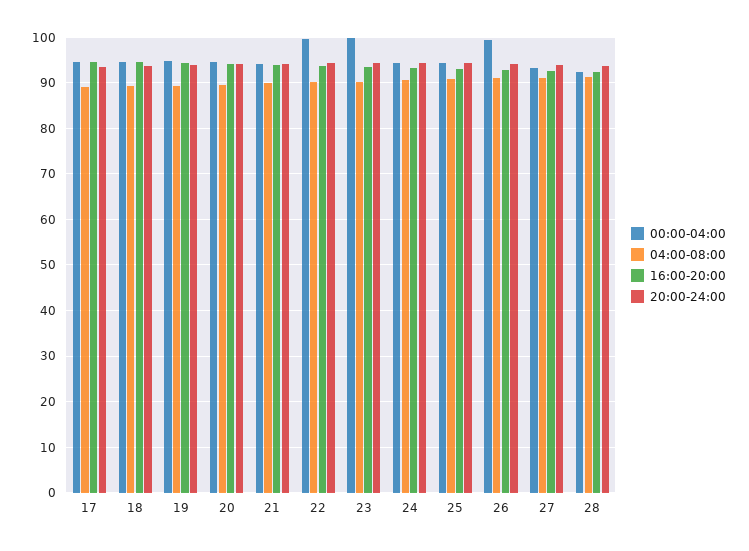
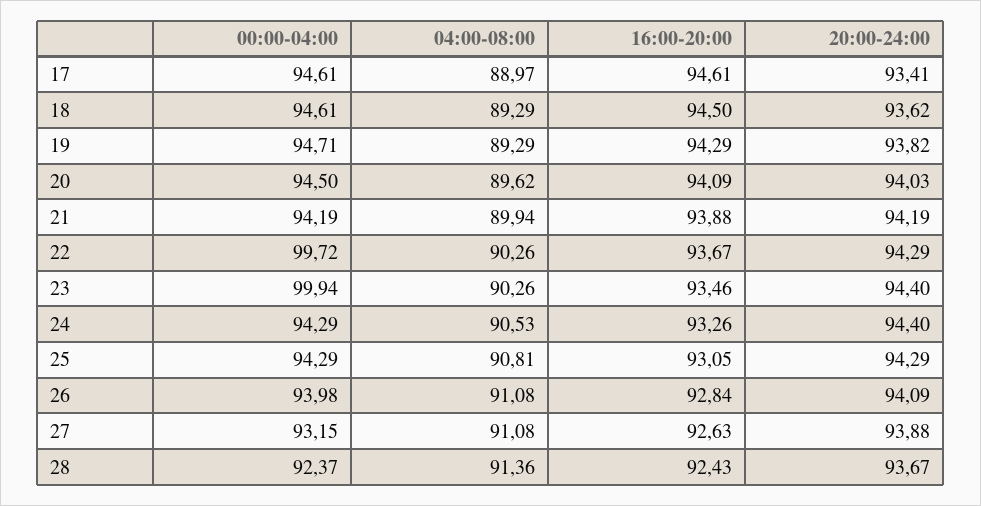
  {
    "00:00-04:00": {
      "17": 94.61,
      "18": 94.61,
      "19": 94.71,
      "20": 94.5,
      "21": 94.19,
      "22": 99.72,
      "23": 99.94,
      "24": 94.29,
      "25": 94.29,
-     "26": 100,
+     "26": 93.98,
      "27": 93.15,
      "28": 92.37
    },
    "04:00-08:00": {
      "17": 88.97,
      "18": 89.29,
      "19": 89.29,
      "20": 89.62,
      "21": 89.94,
      "22": 90.26,
      "23": 90.26,
      "24": 90.53,
      "25": 90.81,
      "26": 91.08,
      "27": 91.08,
      "28": 91.36
    },
    "16:00-20:00": {
      "17": 94.61,
      "18": 94.5,
      "19": 94.29,
      "20": 94.09,
      "21": 93.88,
      "22": 93.67,
      "23": 93.46,
      "24": 93.26,
      "25": 93.05,
      "26": 92.84,
      "27": 92.63,
      "28": 92.43
    },
    "20:00-24:00": {
      "17": 93.41,
      "18": 93.62,
      "19": 93.82,
      "20": 94.03,
      "21": 94.19,
      "22": 94.29,
      "23": 94.4,
      "24": 94.4,
      "25": 94.29,
      "26": 94.09,
      "27": 93.88,
      "28": 93.67
    }
  }

